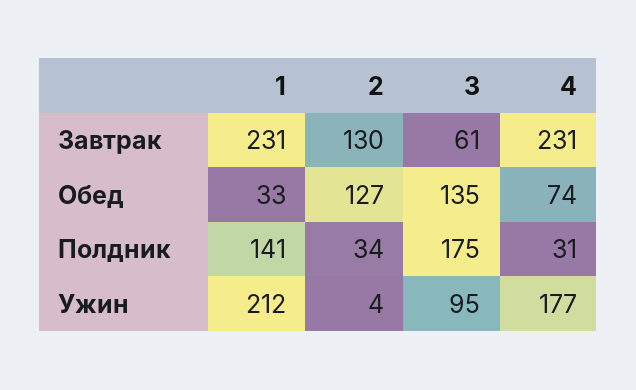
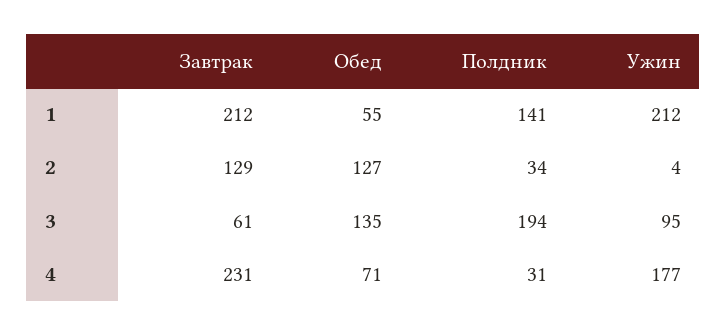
  {
    "1": {
-     "Завтрак": 231,
+     "Завтрак": 212,
-     "Обед": 33,
+     "Обед": 55,
      "Полдник": 141,
      "Ужин": 212
    },
    "2": {
-     "Завтрак": 130,
+     "Завтрак": 129,
      "Обед": 127,
      "Полдник": 34,
      "Ужин": 4
    },
    "3": {
      "Завтрак": 61,
      "Обед": 135,
-     "Полдник": 175,
+     "Полдник": 194,
      "Ужин": 95
    },
    "4": {
      "Завтрак": 231,
-     "Обед": 74,
+     "Обед": 71,
      "Полдник": 31,
      "Ужин": 177
    }
  }

